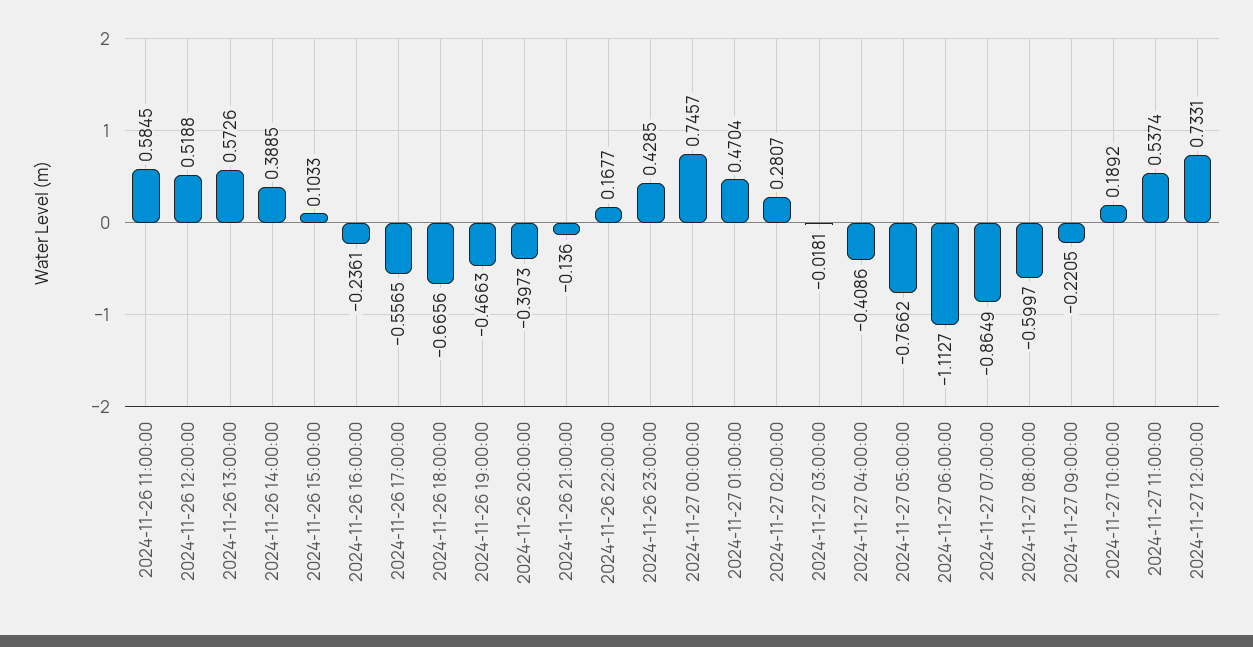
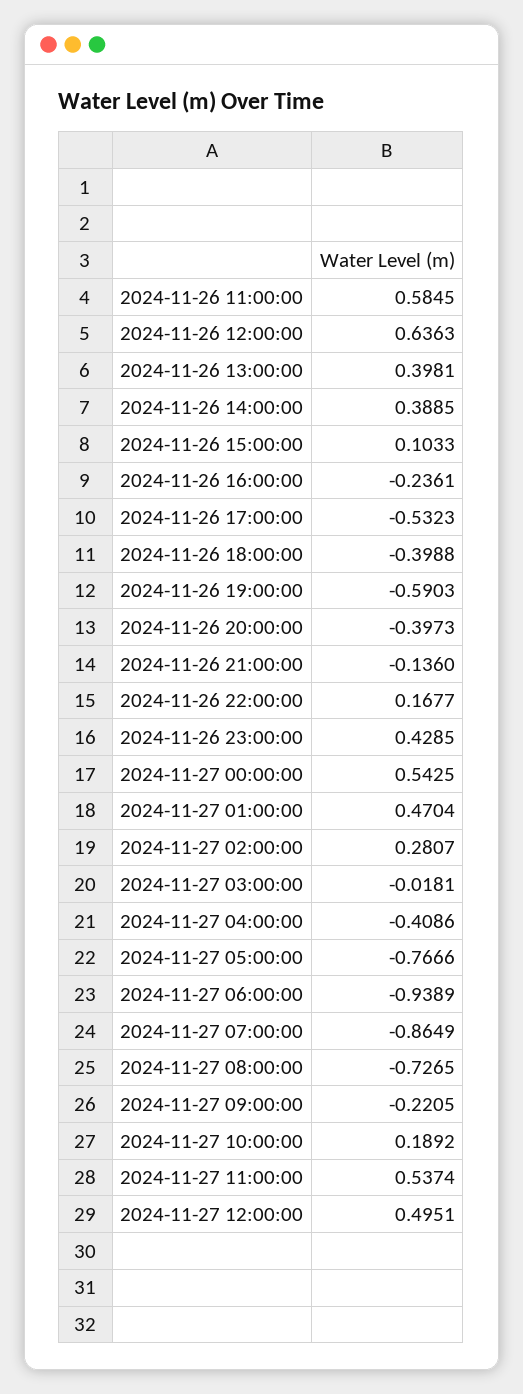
  {
    "2024-11-26 11:00:00": 0.5845,
-   "2024-11-26 12:00:00": 0.5188,
+   "2024-11-26 12:00:00": 0.6363,
-   "2024-11-26 13:00:00": 0.5726,
+   "2024-11-26 13:00:00": 0.3981,
    "2024-11-26 14:00:00": 0.3885,
    "2024-11-26 15:00:00": 0.1033,
    "2024-11-26 16:00:00": -0.2361,
-   "2024-11-26 17:00:00": -0.5565,
+   "2024-11-26 17:00:00": -0.5323,
-   "2024-11-26 18:00:00": -0.6656,
+   "2024-11-26 18:00:00": -0.3988,
-   "2024-11-26 19:00:00": -0.4663,
+   "2024-11-26 19:00:00": -0.5903,
    "2024-11-26 20:00:00": -0.3973,
    "2024-11-26 21:00:00": -0.136,
    "2024-11-26 22:00:00": 0.1677,
    "2024-11-26 23:00:00": 0.4285,
-   "2024-11-27 00:00:00": 0.7457,
+   "2024-11-27 00:00:00": 0.5425,
    "2024-11-27 01:00:00": 0.4704,
    "2024-11-27 02:00:00": 0.2807,
    "2024-11-27 03:00:00": -0.0181,
    "2024-11-27 04:00:00": -0.4086,
-   "2024-11-27 05:00:00": -0.7662,
+   "2024-11-27 05:00:00": -0.7666,
-   "2024-11-27 06:00:00": -1.1127,
+   "2024-11-27 06:00:00": -0.9389,
    "2024-11-27 07:00:00": -0.8649,
-   "2024-11-27 08:00:00": -0.5997,
+   "2024-11-27 08:00:00": -0.7265,
    "2024-11-27 09:00:00": -0.2205,
    "2024-11-27 10:00:00": 0.1892,
    "2024-11-27 11:00:00": 0.5374,
-   "2024-11-27 12:00:00": 0.7331
+   "2024-11-27 12:00:00": 0.4951
  }

